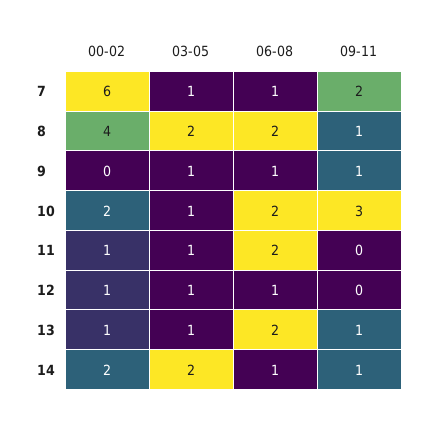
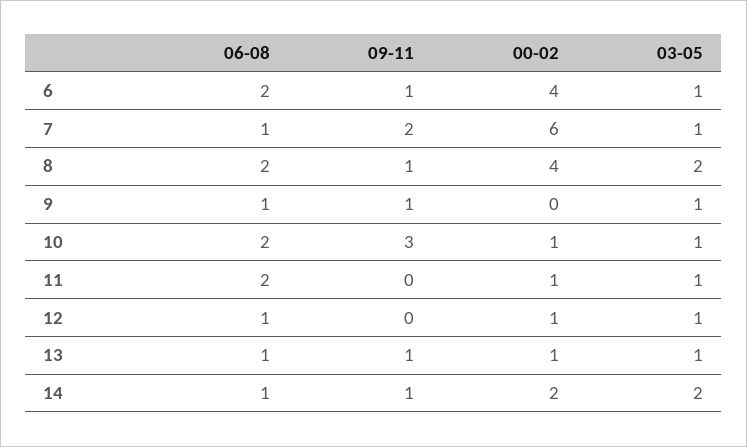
  {
    "00-02": {
      "7": 6,
      "8": 4,
      "9": 0,
-     "10": 2,
+     "10": 1,
      "11": 1,
      "12": 1,
      "13": 1,
-     "14": 2
+     "14": 2,
+     "6": 4
    },
    "03-05": {
      "7": 1,
      "8": 2,
      "9": 1,
      "10": 1,
      "11": 1,
      "12": 1,
      "13": 1,
-     "14": 2
+     "14": 2,
+     "6": 1
    },
    "06-08": {
      "7": 1,
      "8": 2,
      "9": 1,
      "10": 2,
      "11": 2,
      "12": 1,
-     "13": 2,
+     "13": 1,
-     "14": 1
+     "14": 1,
+     "6": 2
    },
    "09-11": {
      "7": 2,
      "8": 1,
      "9": 1,
      "10": 3,
      "11": 0,
      "12": 0,
      "13": 1,
-     "14": 1
+     "14": 1,
+     "6": 1
    }
  }

